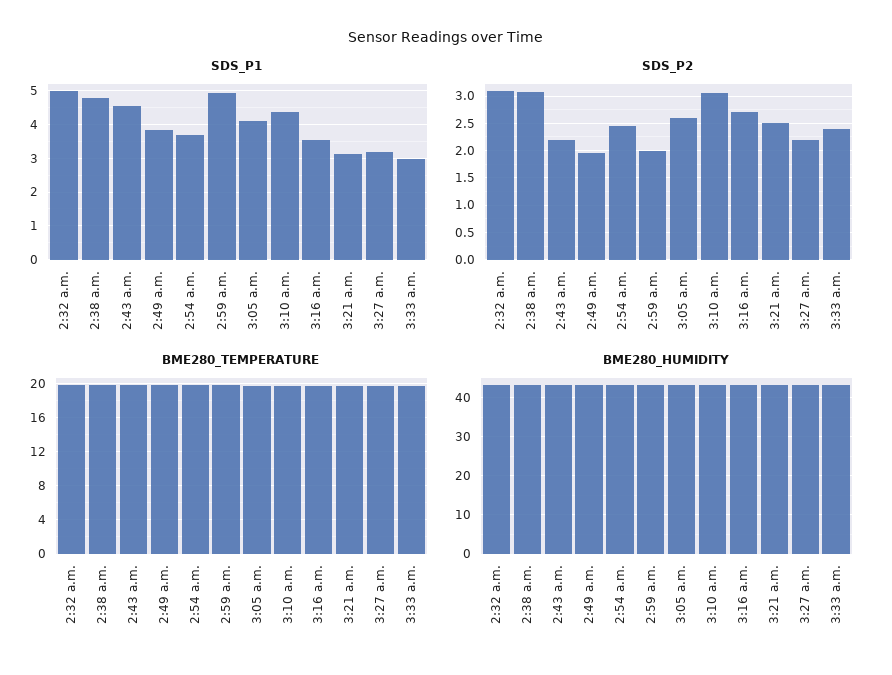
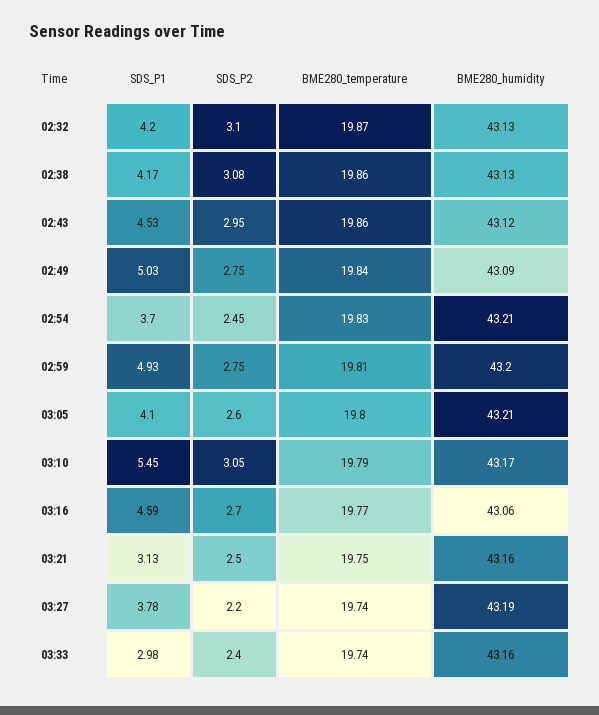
  {
    "SDS_P1": {
-     "2:32 a.m.": 5,
+     "2:32 a.m.": 4.2,
-     "2:38 a.m.": 4.8,
+     "2:38 a.m.": 4.17,
      "2:43 a.m.": 4.53,
-     "2:49 a.m.": 3.8,
+     "2:49 a.m.": 5.03,
      "2:54 a.m.": 3.7,
      "2:59 a.m.": 4.93,
      "3:05 a.m.": 4.1,
-     "3:10 a.m.": 4.4,
+     "3:10 a.m.": 5.45,
-     "3:16 a.m.": 3.6,
+     "3:16 a.m.": 4.59,
      "3:21 a.m.": 3.13,
-     "3:27 a.m.": 3.2,
+     "3:27 a.m.": 3.78,
      "3:33 a.m.": 2.98
    },
    "SDS_P2": {
      "2:32 a.m.": 3.1,
      "2:38 a.m.": 3.08,
-     "2:43 a.m.": 2.25,
+     "2:43 a.m.": 2.95,
-     "2:49 a.m.": 2,
+     "2:49 a.m.": 2.75,
      "2:54 a.m.": 2.45,
-     "2:59 a.m.": 2,
+     "2:59 a.m.": 2.75,
      "3:05 a.m.": 2.6,
      "3:10 a.m.": 3.05,
      "3:16 a.m.": 2.7,
      "3:21 a.m.": 2.5,
      "3:27 a.m.": 2.2,
      "3:33 a.m.": 2.4
    },
    "BME280_TEMPERATURE": {
      "2:32 a.m.": 19.87,
      "2:38 a.m.": 19.86,
      "2:43 a.m.": 19.86,
      "2:49 a.m.": 19.84,
      "2:54 a.m.": 19.83,
      "2:59 a.m.": 19.81,
      "3:05 a.m.": 19.8,
      "3:10 a.m.": 19.79,
      "3:16 a.m.": 19.77,
      "3:21 a.m.": 19.75,
      "3:27 a.m.": 19.74,
      "3:33 a.m.": 19.74
    },
    "BME280_HUMIDITY": {
      "2:32 a.m.": 43.13,
      "2:38 a.m.": 43.13,
      "2:43 a.m.": 43.12,
      "2:49 a.m.": 43.09,
      "2:54 a.m.": 43.21,
      "2:59 a.m.": 43.2,
      "3:05 a.m.": 43.21,
      "3:10 a.m.": 43.17,
      "3:16 a.m.": 43.06,
      "3:21 a.m.": 43.16,
      "3:27 a.m.": 43.19,
      "3:33 a.m.": 43.16
    }
  }

